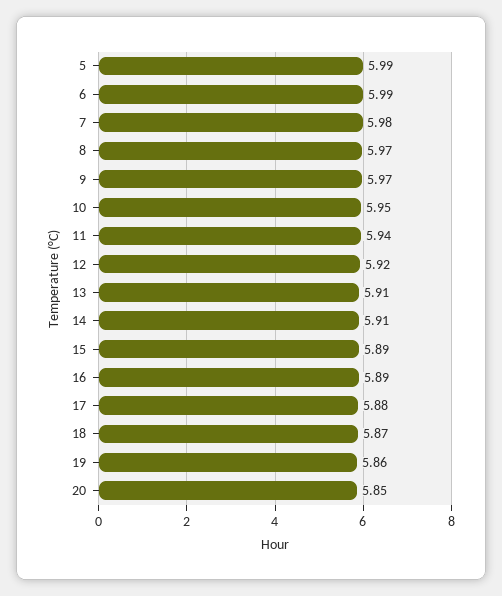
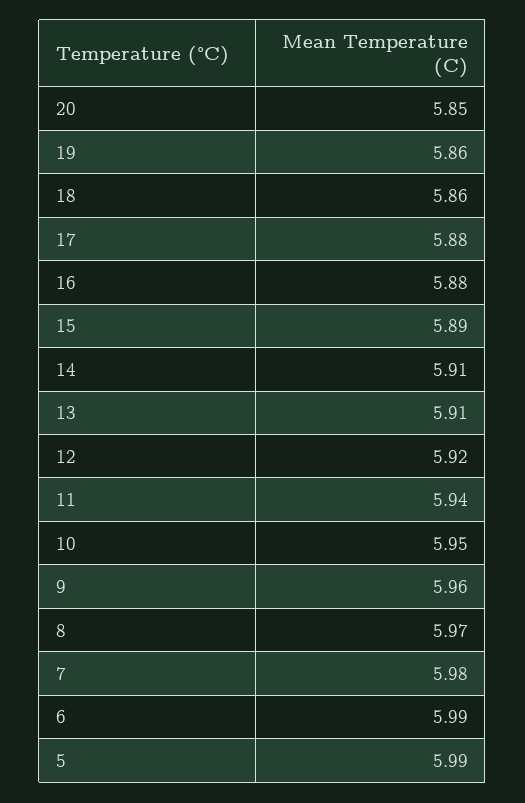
  {
    "5": 5.99,
    "6": 5.99,
    "7": 5.98,
    "8": 5.97,
-   "9": 5.97,
+   "9": 5.96,
    "10": 5.95,
    "11": 5.94,
    "12": 5.92,
    "13": 5.91,
    "14": 5.91,
    "15": 5.89,
-   "16": 5.89,
+   "16": 5.88,
    "17": 5.88,
-   "18": 5.87,
+   "18": 5.86,
    "19": 5.86,
    "20": 5.85
  }

